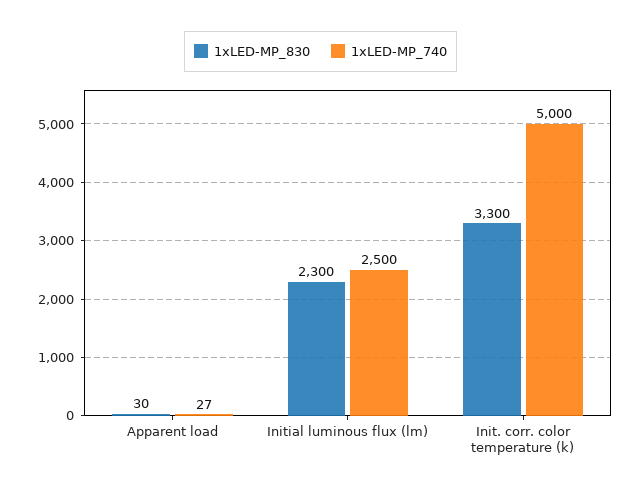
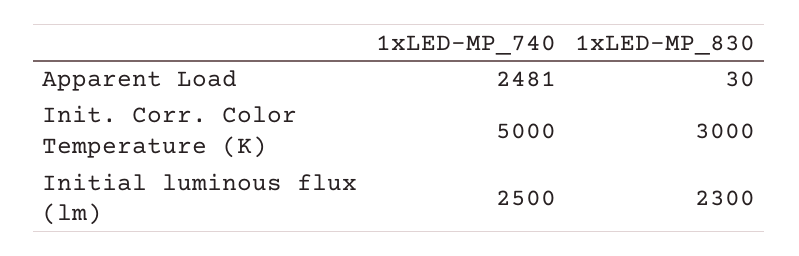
  {
    "1xLED-MP_830": {
      "Apparent load": 30,
      "Initial luminous flux (lm)": 2300,
-     "Init. corr. color temperature (k)": 3300
+     "Init. corr. color temperature (k)": 3000
    },
    "1xLED-MP_740": {
-     "Apparent load": 27,
+     "Apparent load": 2481,
      "Initial luminous flux (lm)": 2500,
      "Init. corr. color temperature (k)": 5000
    }
  }

